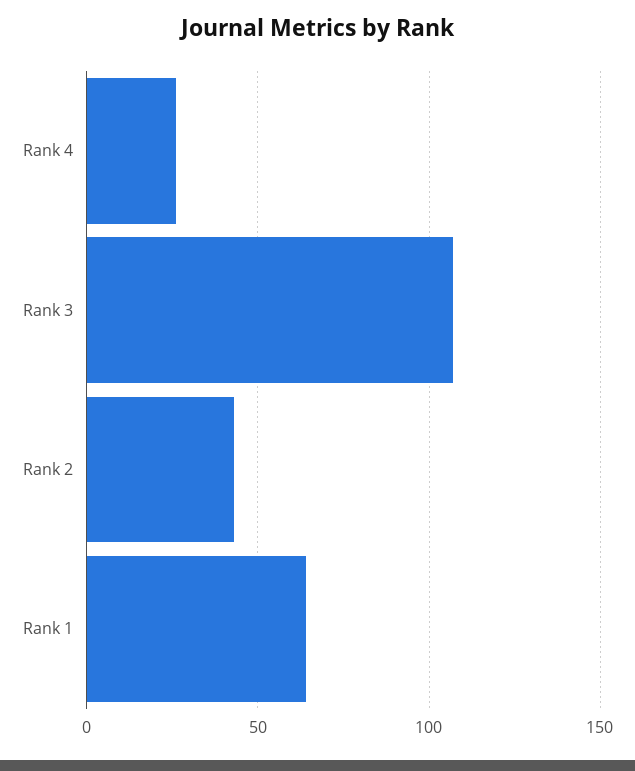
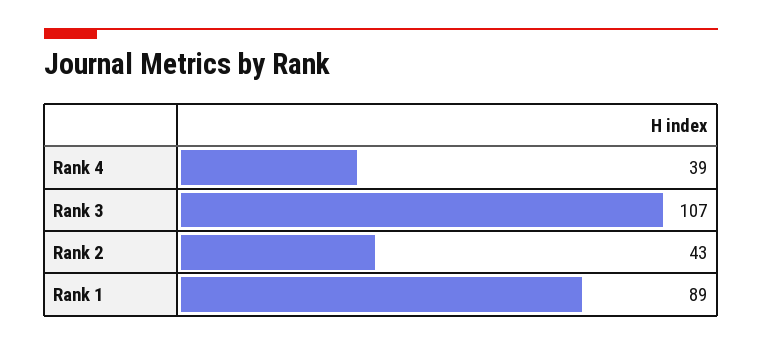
  {
-   "Rank 4": 25,
+   "Rank 4": 39,
    "Rank 3": 107,
    "Rank 2": 43,
-   "Rank 1": 65
+   "Rank 1": 89
  }

